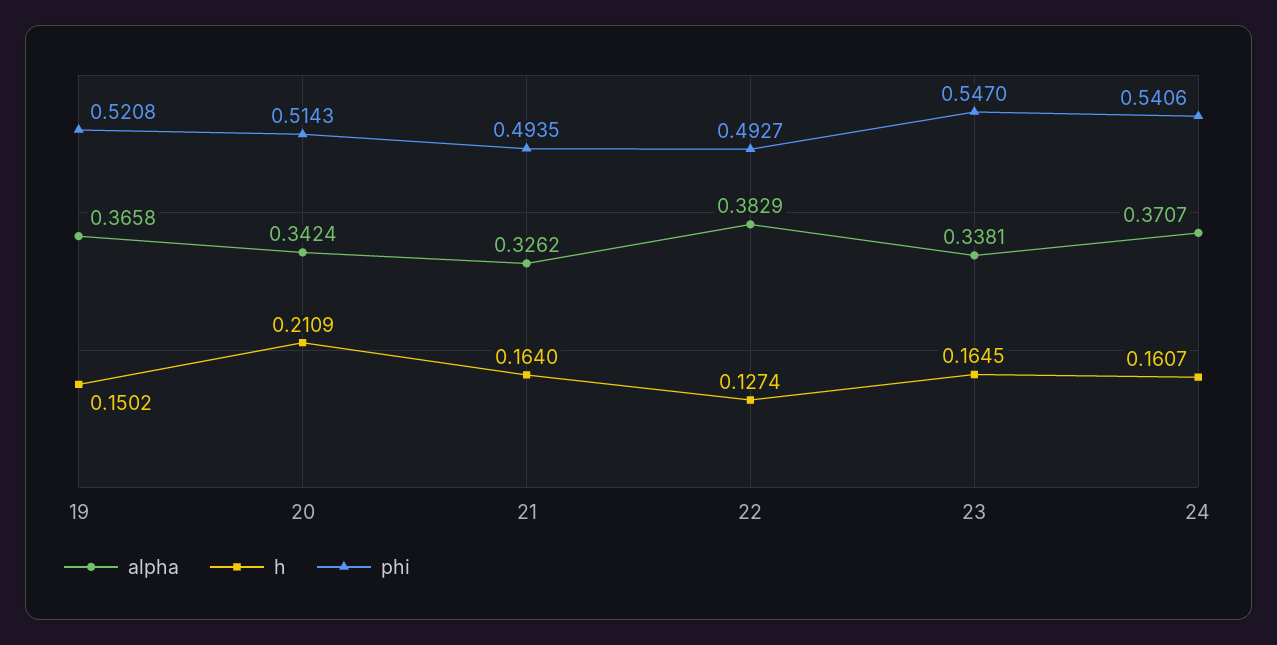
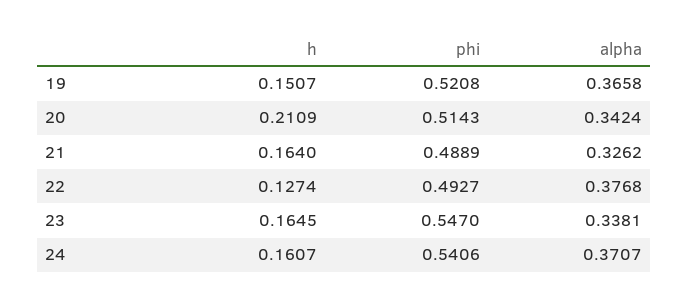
  {
    "alpha": {
      "19": 0.3658,
      "20": 0.3424,
      "21": 0.3262,
-     "22": 0.3829,
+     "22": 0.3768,
      "23": 0.3381,
      "24": 0.3707
    },
    "h": {
-     "19": 0.1502,
+     "19": 0.1507,
      "20": 0.2109,
      "21": 0.164,
      "22": 0.1274,
      "23": 0.1645,
      "24": 0.1607
    },
    "phi": {
      "19": 0.5208,
      "20": 0.5143,
-     "21": 0.4935,
+     "21": 0.4889,
      "22": 0.4927,
      "23": 0.547,
      "24": 0.5406
    }
  }

